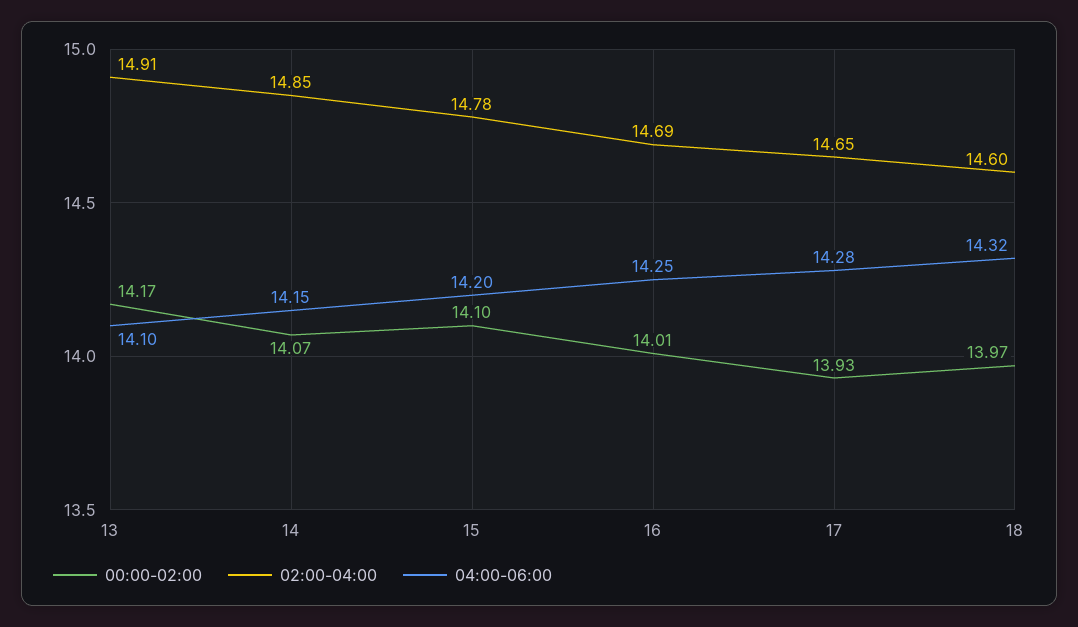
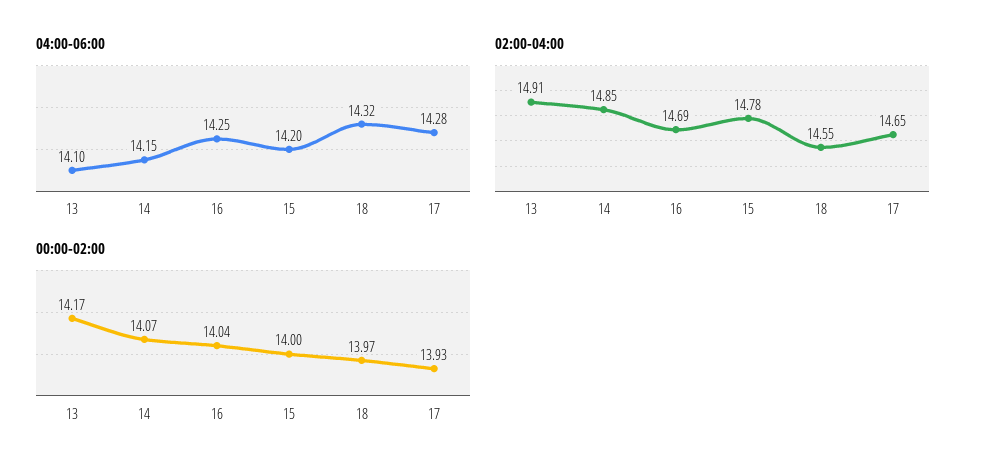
  {
    "00:00-02:00": {
      "13": 14.17,
      "14": 14.07,
-     "15": 14.1,
+     "15": 14,
-     "16": 14.01,
+     "16": 14.04,
      "17": 13.93,
      "18": 13.97
    },
    "02:00-04:00": {
      "13": 14.91,
      "14": 14.85,
      "15": 14.78,
      "16": 14.69,
      "17": 14.65,
-     "18": 14.6
+     "18": 14.55
    },
    "04:00-06:00": {
      "13": 14.1,
      "14": 14.15,
      "15": 14.2,
      "16": 14.25,
      "17": 14.28,
      "18": 14.32
    }
  }

